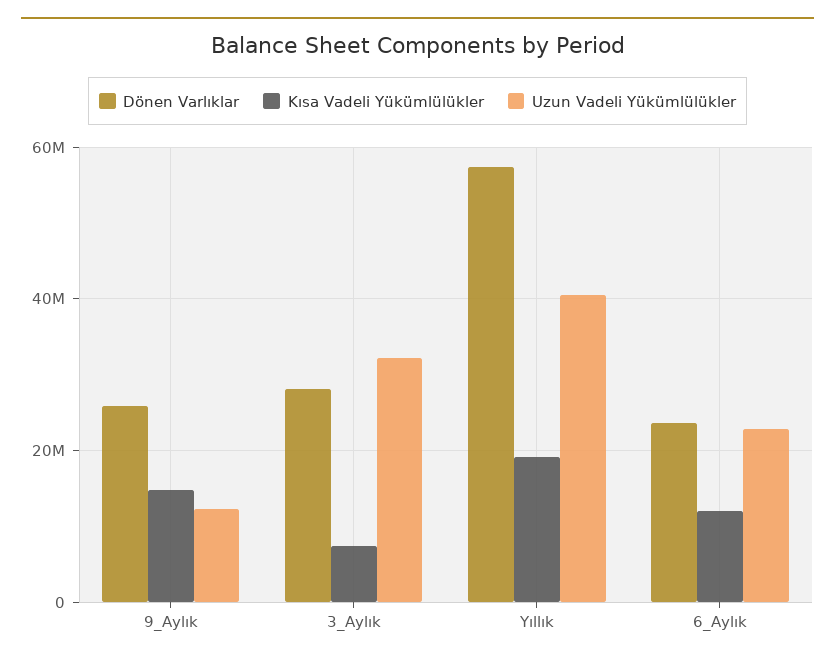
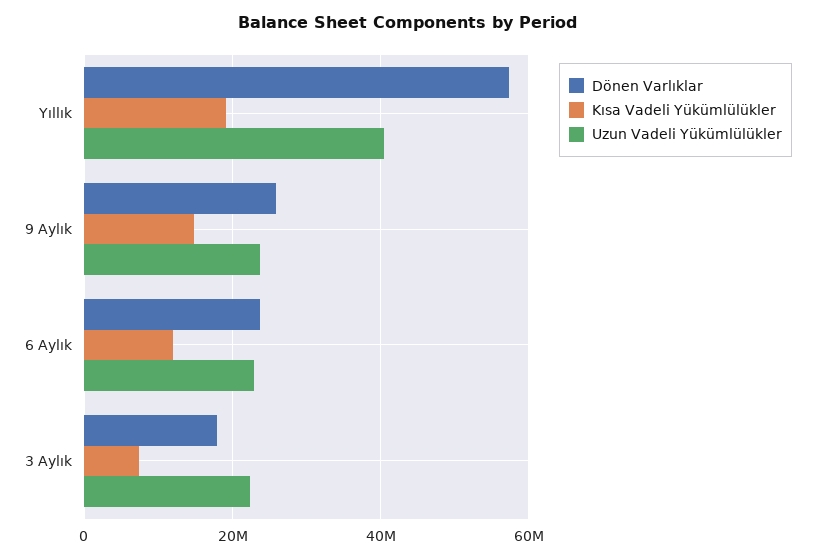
  {
    "Dönen Varlıklar": {
      "9_Aylık": 26000000,
-     "3_Aylık": 28000000,
+     "3_Aylık": 18000000,
      "Yıllık": 58000000,
      "6_Aylık": 24000000
    },
    "Kısa Vadeli Yükümlülükler": {
      "9_Aylık": 14000000,
      "3_Aylık": 8000000,
      "Yıllık": 20000000,
      "6_Aylık": 12000000
    },
    "Uzun Vadeli Yükümlülükler": {
-     "9_Aylık": 12000000,
+     "9_Aylık": 24000000,
-     "3_Aylık": 32000000,
+     "3_Aylık": 22000000,
      "Yıllık": 40000000,
      "6_Aylık": 22000000
    }
  }

